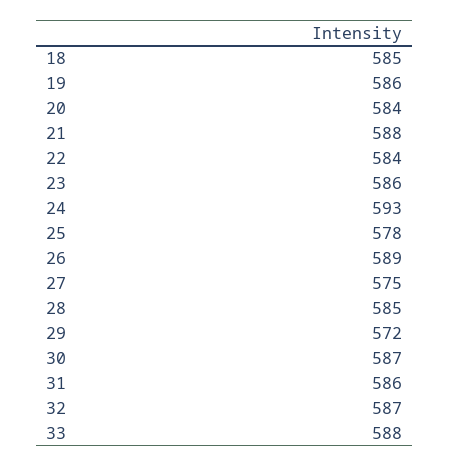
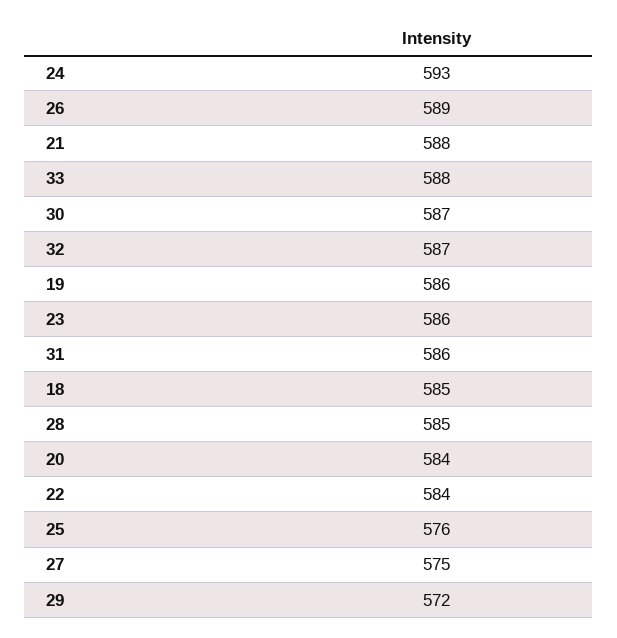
  {
    "18": 585,
    "19": 586,
    "20": 584,
    "21": 588,
    "22": 584,
    "23": 586,
    "24": 593,
-   "25": 578,
+   "25": 576,
    "26": 589,
    "27": 575,
    "28": 585,
    "29": 572,
    "30": 587,
    "31": 586,
    "32": 587,
    "33": 588
  }

